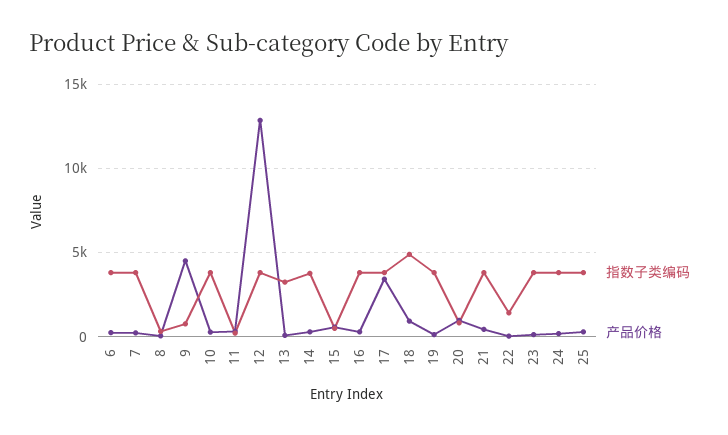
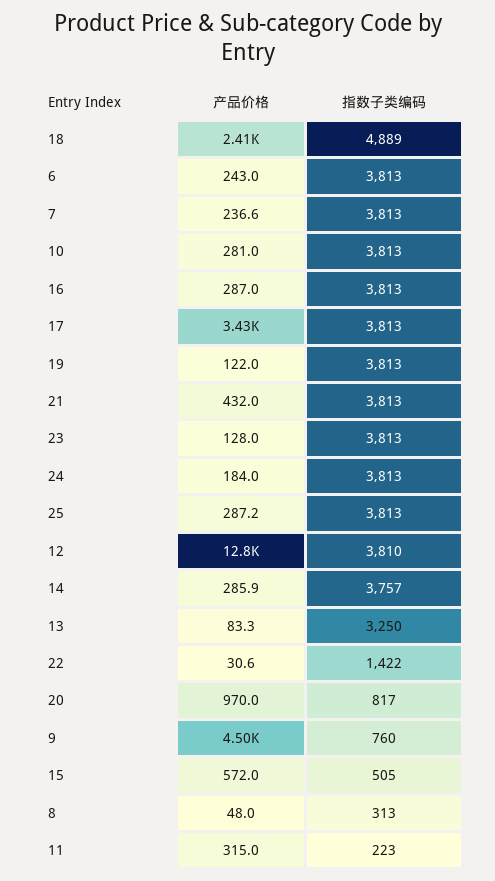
  {
    "指数子类编码": {
      "6": 3813,
      "7": 3813,
      "8": 313,
      "9": 760,
      "10": 3813,
      "11": 223,
      "12": 3810,
      "13": 3250,
      "14": 3757,
      "15": 505,
      "16": 3813,
      "17": 3813,
      "18": 4889,
      "19": 3813,
      "20": 817,
      "21": 3813,
      "22": 1422,
      "23": 3813,
      "24": 3813,
      "25": 3813
    },
    "产品价格": {
      "6": 243,
      "7": 236.6,
      "8": 48,
      "9": 4500,
      "10": 281,
      "11": 315,
      "12": 12800,
      "13": 83.3,
      "14": 285.9,
      "15": 572,
      "16": 287,
      "17": 3430,
-     "18": 1000,
+     "18": 2410,
      "19": 122,
      "20": 970,
      "21": 432,
      "22": 30.6,
      "23": 128,
      "24": 184,
      "25": 287.2
    }
  }

